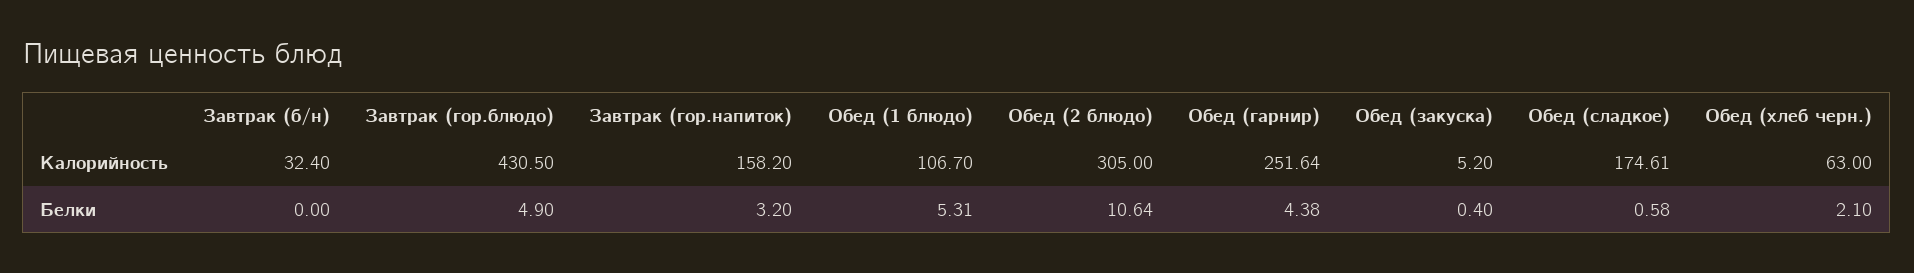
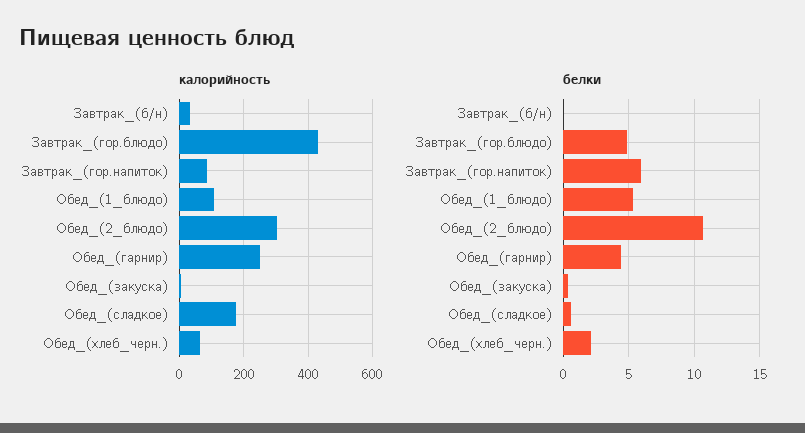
  {
    "Калорийность": {
      "Завтрак (б/н)": 32.4,
      "Завтрак (гор.блюдо)": 430.5,
-     "Завтрак (гор.напиток)": 158.2,
+     "Завтрак (гор.напиток)": 80,
      "Обед (1 блюдо)": 106.7,
      "Обед (2 блюдо)": 305,
      "Обед (гарнир)": 251.64,
      "Обед (закуска)": 5.2,
      "Обед (сладкое)": 174.61,
      "Обед (хлеб черн.)": 63
    },
    "Белки": {
      "Завтрак (б/н)": 0,
      "Завтрак (гор.блюдо)": 4.9,
-     "Завтрак (гор.напиток)": 3.2,
+     "Завтрак (гор.напиток)": 6,
      "Обед (1 блюдо)": 5.31,
      "Обед (2 блюдо)": 10.64,
      "Обед (гарнир)": 4.38,
      "Обед (закуска)": 0.4,
      "Обед (сладкое)": 0.58,
      "Обед (хлеб черн.)": 2.1
    }
  }

